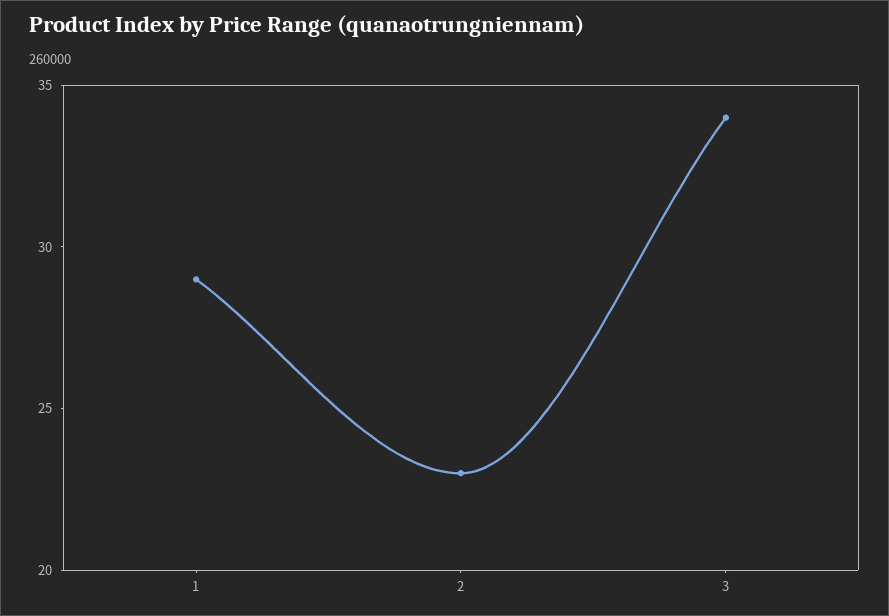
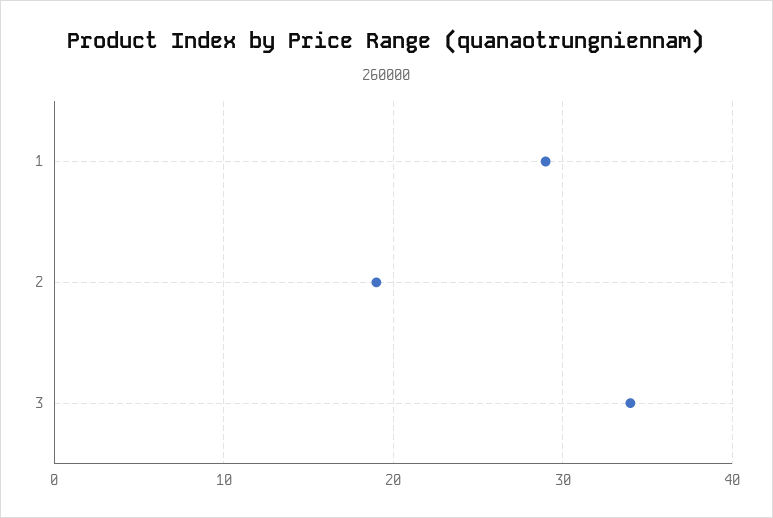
  {
    "1": 29,
-   "2": 23,
+   "2": 19,
    "3": 34
  }

